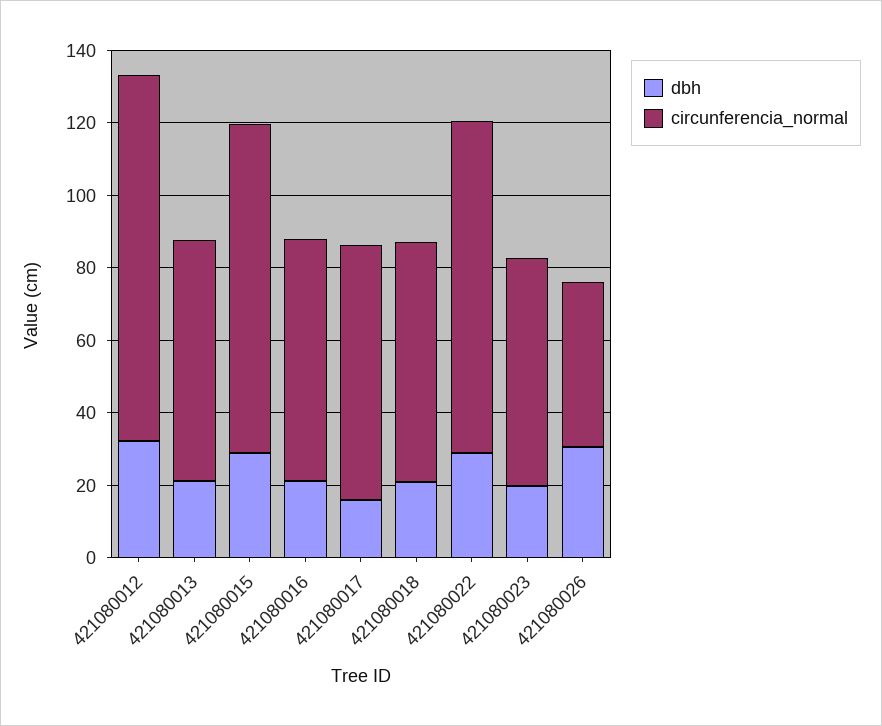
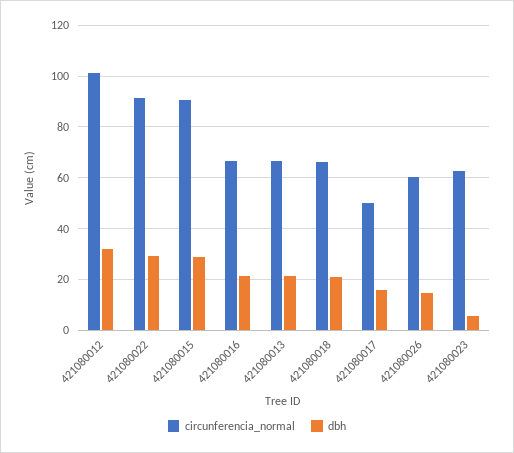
  {
    "dbh": {
      "421080012": 32.5,
      "421080013": 20,
      "421080015": 30,
      "421080016": 22.5,
      "421080017": 15,
      "421080018": 20,
      "421080022": 30,
-     "421080023": 20,
+     "421080023": 5,
-     "421080026": 30
+     "421080026": 15
    },
    "circunferencia_normal": {
      "421080012": 100,
      "421080013": 67.5,
      "421080015": 90,
      "421080016": 67.5,
-     "421080017": 70,
+     "421080017": 50,
      "421080018": 65,
      "421080022": 92.5,
      "421080023": 62.5,
-     "421080026": 45
+     "421080026": 60
    }
  }

